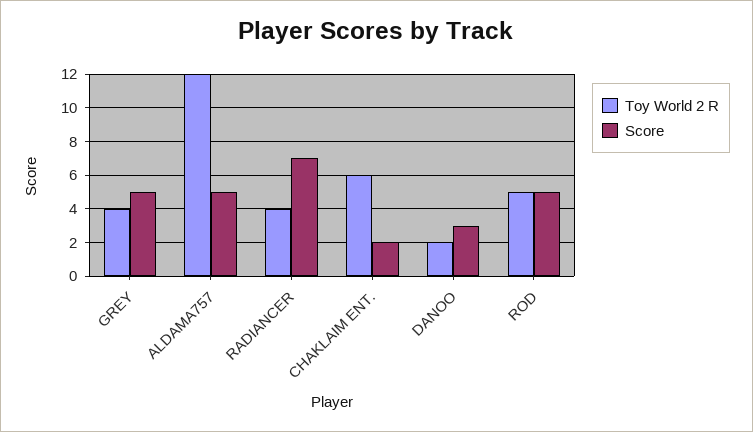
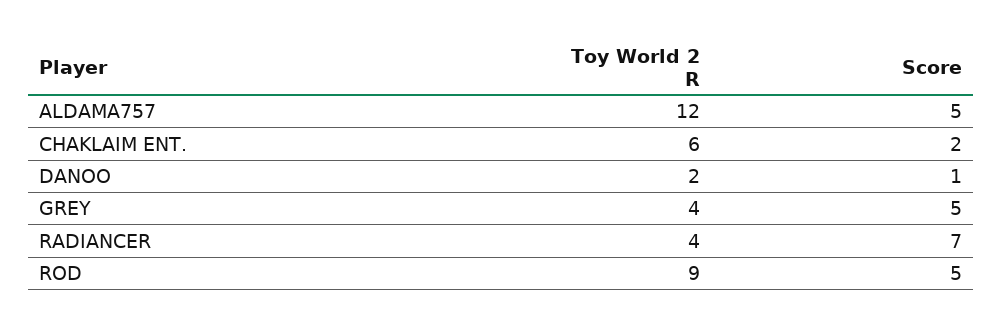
  {
    "Toy World 2 R": {
      "GREY": 4,
      "ALDAMA757": 12,
      "RADIANCER": 4,
      "CHAKLAIM ENT.": 6,
      "DANOO": 2,
-     "ROD": 5
+     "ROD": 9
    },
    "Score": {
      "GREY": 5,
      "ALDAMA757": 5,
      "RADIANCER": 7,
      "CHAKLAIM ENT.": 2,
-     "DANOO": 3,
+     "DANOO": 1,
      "ROD": 5
    }
  }

